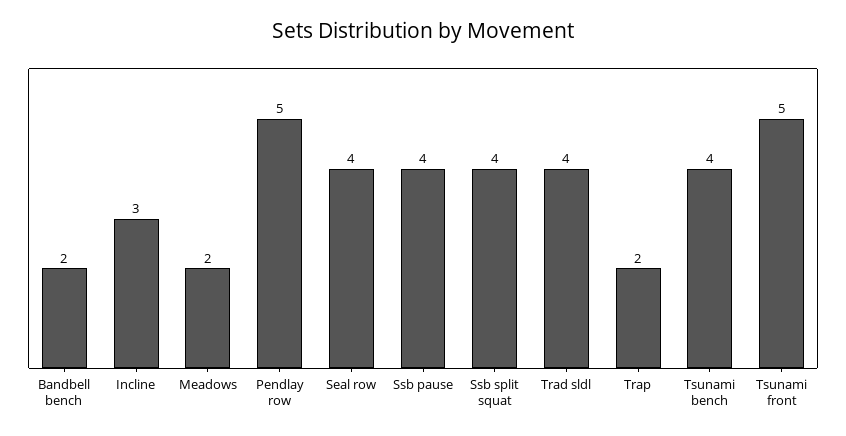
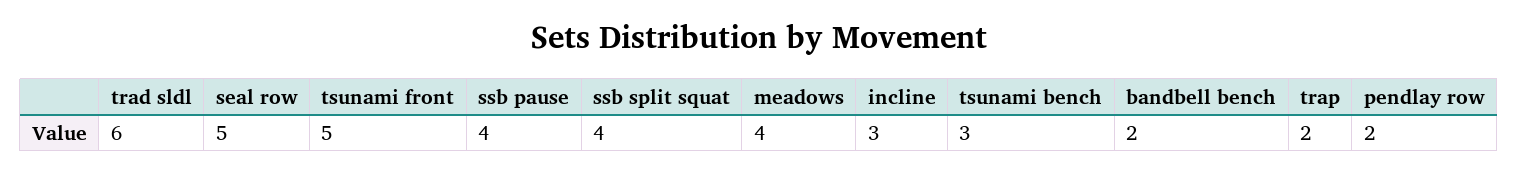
  {
    "Bandbell bench": 2,
    "Incline": 3,
-   "Meadows": 2,
+   "Meadows": 4,
-   "Pendlay row": 5,
+   "Pendlay row": 2,
-   "Seal row": 4,
+   "Seal row": 5,
    "Ssb pause": 4,
    "Ssb split squat": 4,
-   "Trad sldl": 4,
+   "Trad sldl": 6,
    "Trap": 2,
-   "Tsunami bench": 4,
+   "Tsunami bench": 3,
    "Tsunami front": 5
  }

